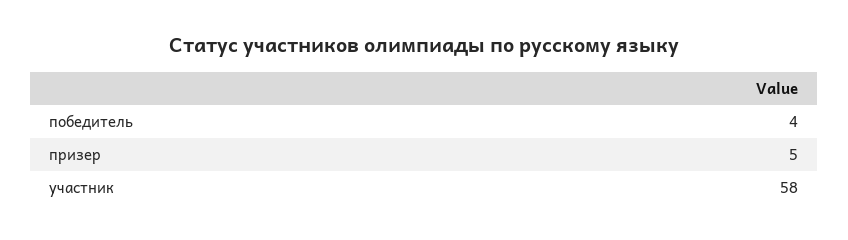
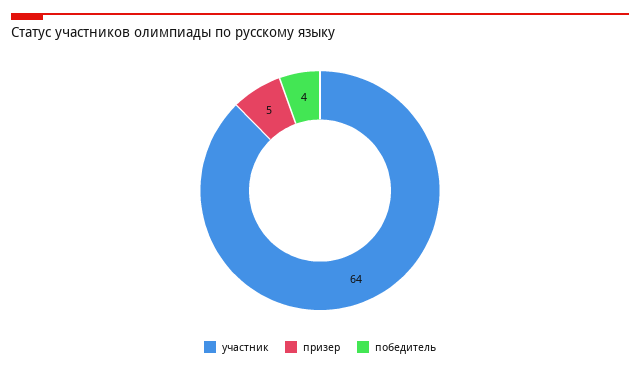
  {
    "победитель": 4,
    "призер": 5,
-   "участник": 58
+   "участник": 64
  }

